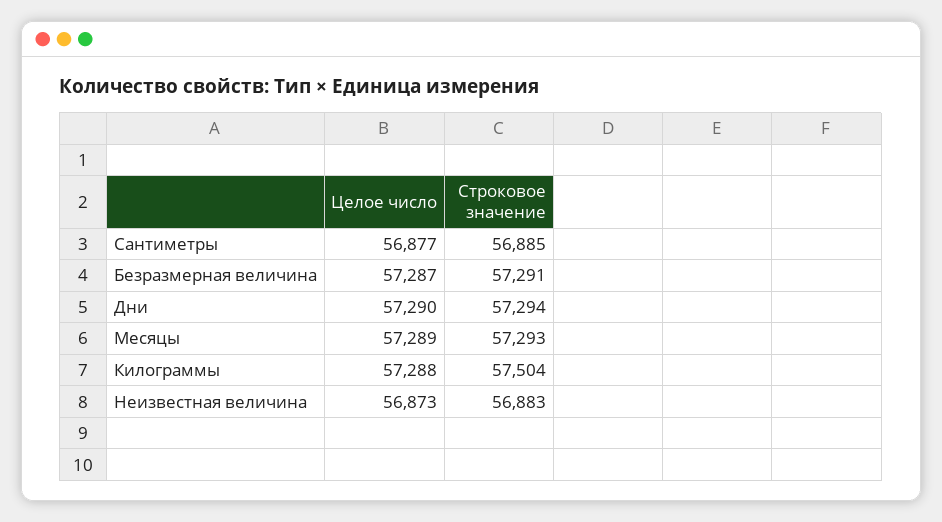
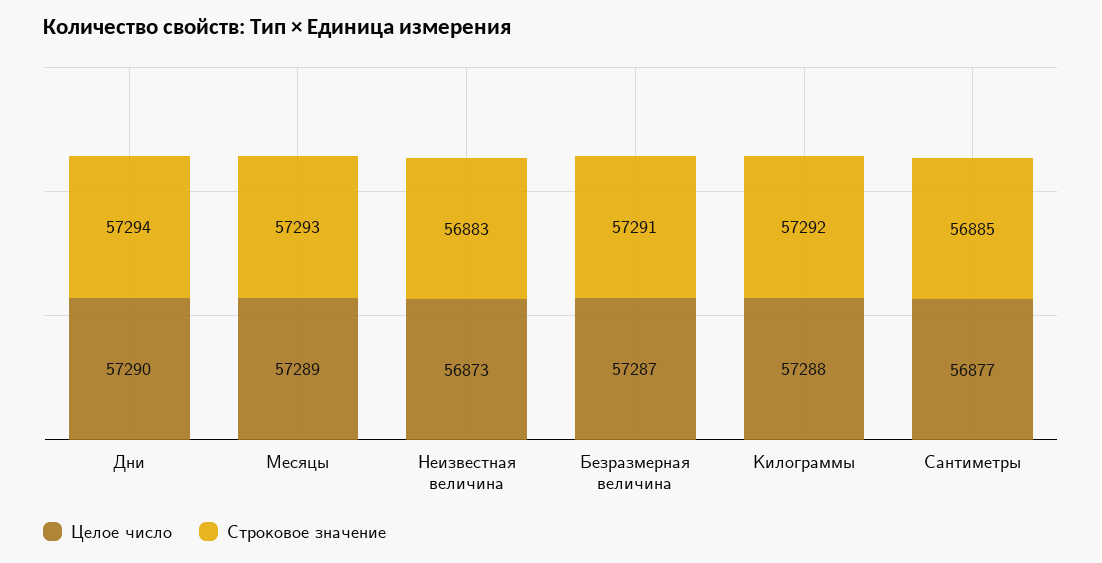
  {
    "Целое число": {
      "Сантиметры": 56877,
      "Безразмерная величина": 57287,
      "Дни": 57290,
      "Месяцы": 57289,
      "Килограммы": 57288,
      "Неизвестная величина": 56873
    },
    "Строковое значение": {
      "Сантиметры": 56885,
      "Безразмерная величина": 57291,
      "Дни": 57294,
      "Месяцы": 57293,
-     "Килограммы": 57504,
+     "Килограммы": 57292,
      "Неизвестная величина": 56883
    }
  }

